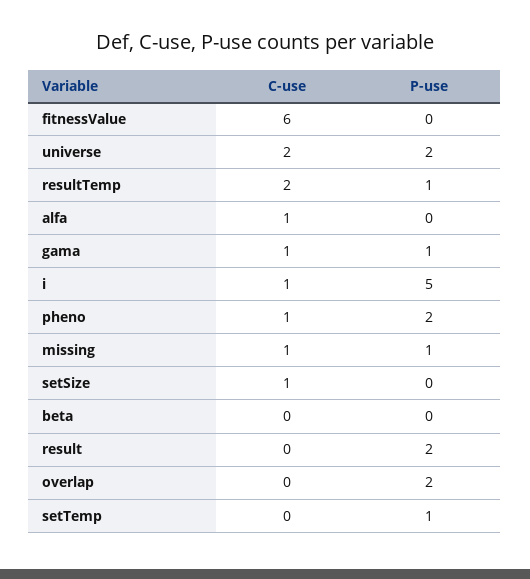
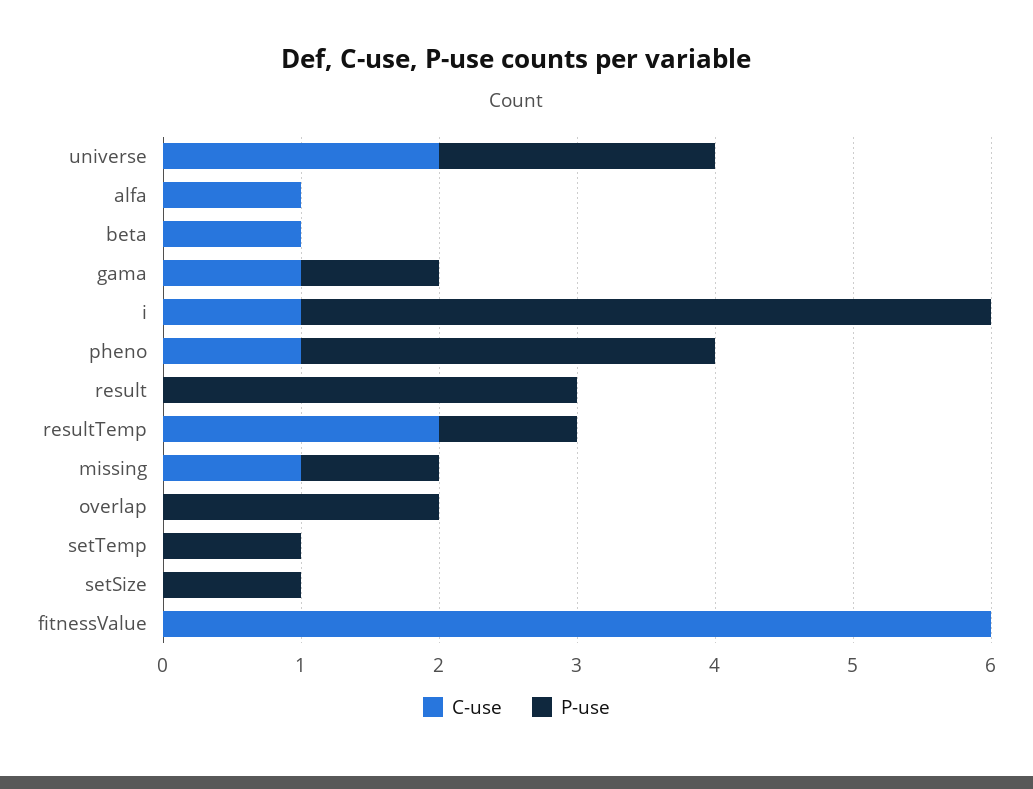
  {
    "C-use": {
      "fitnessValue": 6,
      "universe": 2,
      "resultTemp": 2,
      "alfa": 1,
      "gama": 1,
      "i": 1,
      "pheno": 1,
      "missing": 1,
-     "setSize": 1,
+     "setSize": 0,
-     "beta": 0,
+     "beta": 1,
      "result": 0,
      "overlap": 0,
      "setTemp": 0
    },
    "P-use": {
      "fitnessValue": 0,
      "universe": 2,
      "resultTemp": 1,
      "alfa": 0,
      "gama": 1,
      "i": 5,
-     "pheno": 2,
+     "pheno": 3,
      "missing": 1,
-     "setSize": 0,
+     "setSize": 1,
      "beta": 0,
-     "result": 2,
+     "result": 3,
      "overlap": 2,
      "setTemp": 1
    }
  }

